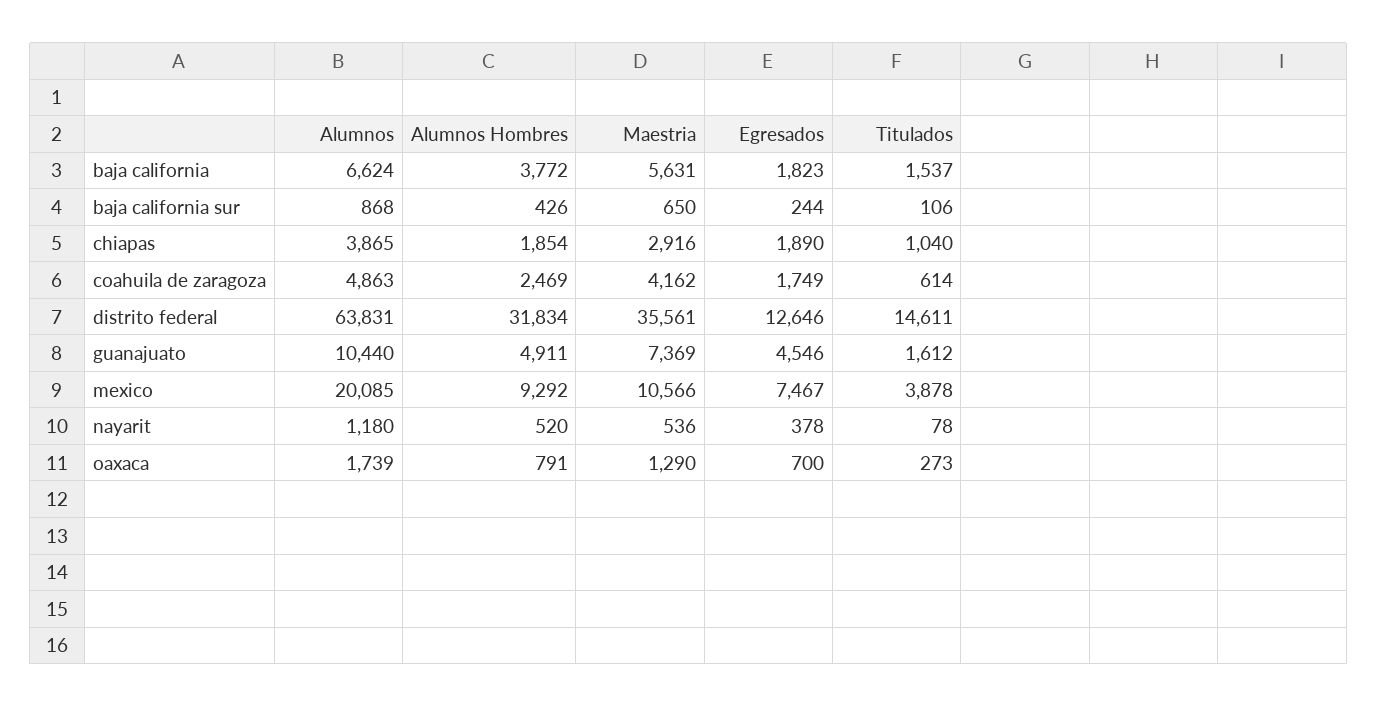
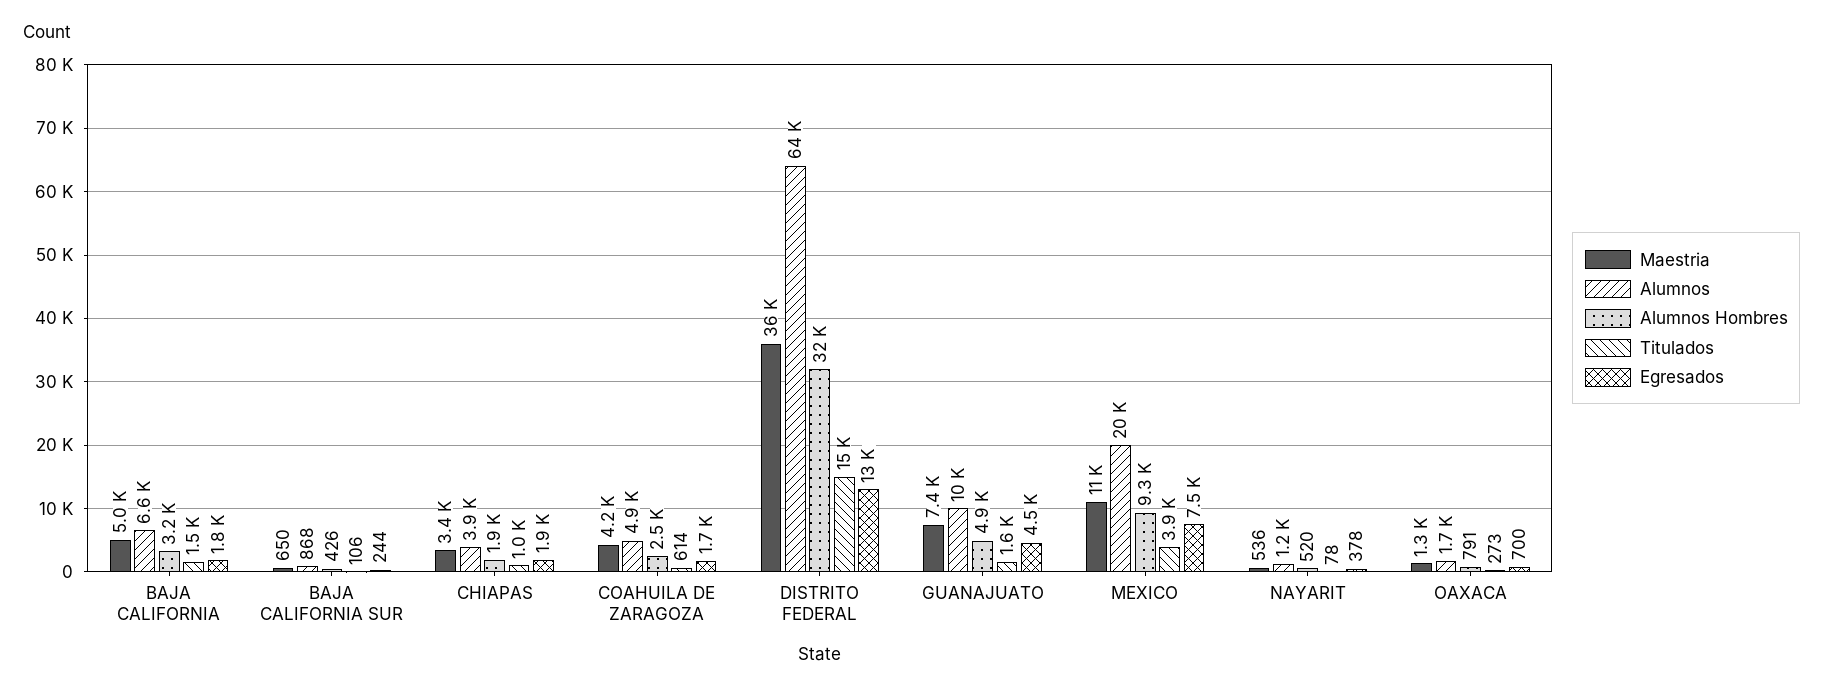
  {
    "Alumnos": {
      "baja california": 6624,
      "baja california sur": 868,
      "chiapas": 3865,
      "coahuila de zaragoza": 4863,
      "distrito federal": 63831,
      "guanajuato": 10440,
      "mexico": 20085,
      "nayarit": 1180,
      "oaxaca": 1739
    },
    "Alumnos Hombres": {
-     "baja california": 3772,
+     "baja california": 3200,
      "baja california sur": 426,
      "chiapas": 1854,
      "coahuila de zaragoza": 2469,
      "distrito federal": 31834,
      "guanajuato": 4911,
      "mexico": 9292,
      "nayarit": 520,
      "oaxaca": 791
    },
    "Maestria": {
-     "baja california": 5631,
+     "baja california": 5000,
      "baja california sur": 650,
-     "chiapas": 2916,
+     "chiapas": 3400,
      "coahuila de zaragoza": 4162,
      "distrito federal": 35561,
      "guanajuato": 7369,
      "mexico": 10566,
      "nayarit": 536,
      "oaxaca": 1290
    },
    "Egresados": {
      "baja california": 1823,
      "baja california sur": 244,
      "chiapas": 1890,
      "coahuila de zaragoza": 1749,
      "distrito federal": 12646,
      "guanajuato": 4546,
      "mexico": 7467,
      "nayarit": 378,
      "oaxaca": 700
    },
    "Titulados": {
      "baja california": 1537,
      "baja california sur": 106,
      "chiapas": 1040,
      "coahuila de zaragoza": 614,
      "distrito federal": 14611,
      "guanajuato": 1612,
      "mexico": 3878,
      "nayarit": 78,
      "oaxaca": 273
    }
  }

